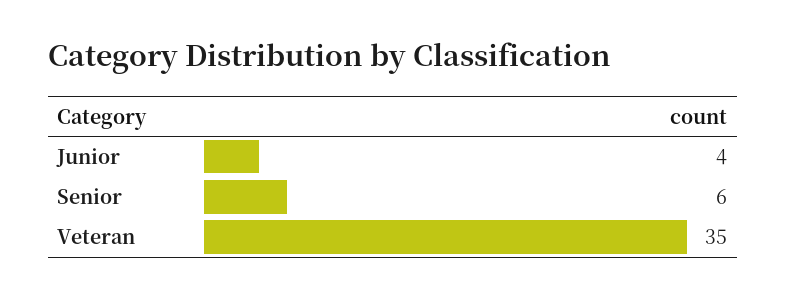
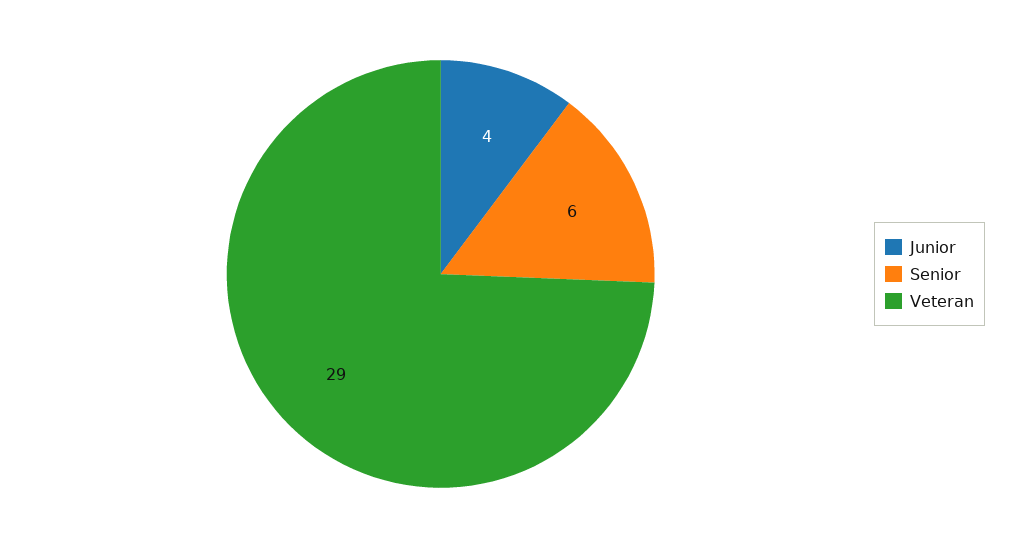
  {
    "Junior": 4,
    "Senior": 6,
-   "Veteran": 35
+   "Veteran": 29
  }

